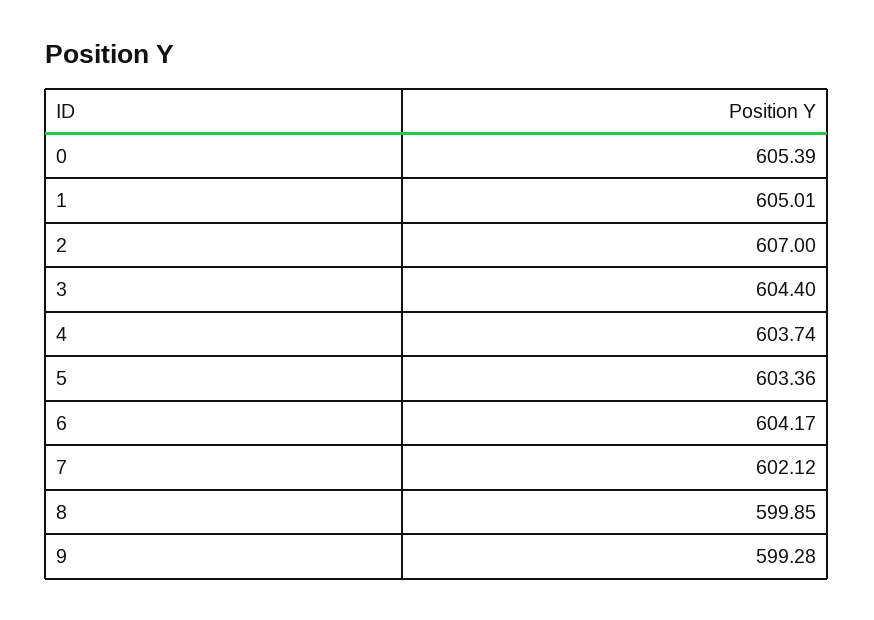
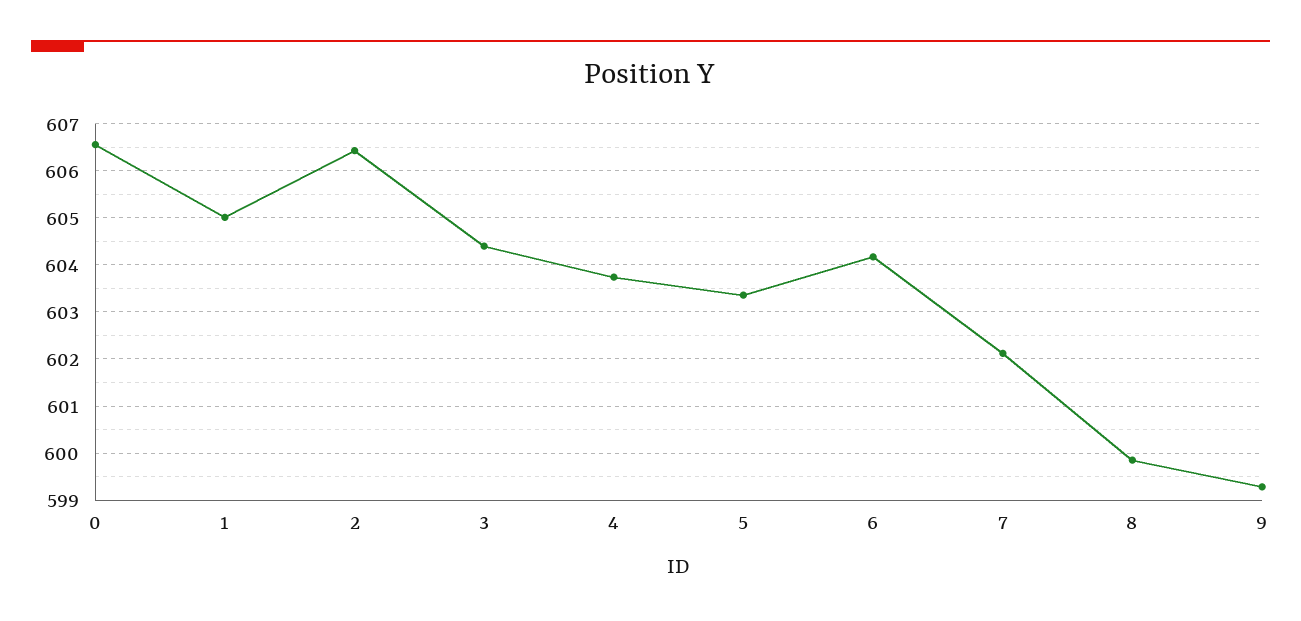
  {
-   "0": 605.39,
+   "0": 606.6,
    "1": 605.01,
-   "2": 607,
+   "2": 606.4,
    "3": 604.4,
    "4": 603.74,
    "5": 603.36,
    "6": 604.17,
    "7": 602.12,
    "8": 599.85,
    "9": 599.28
  }

